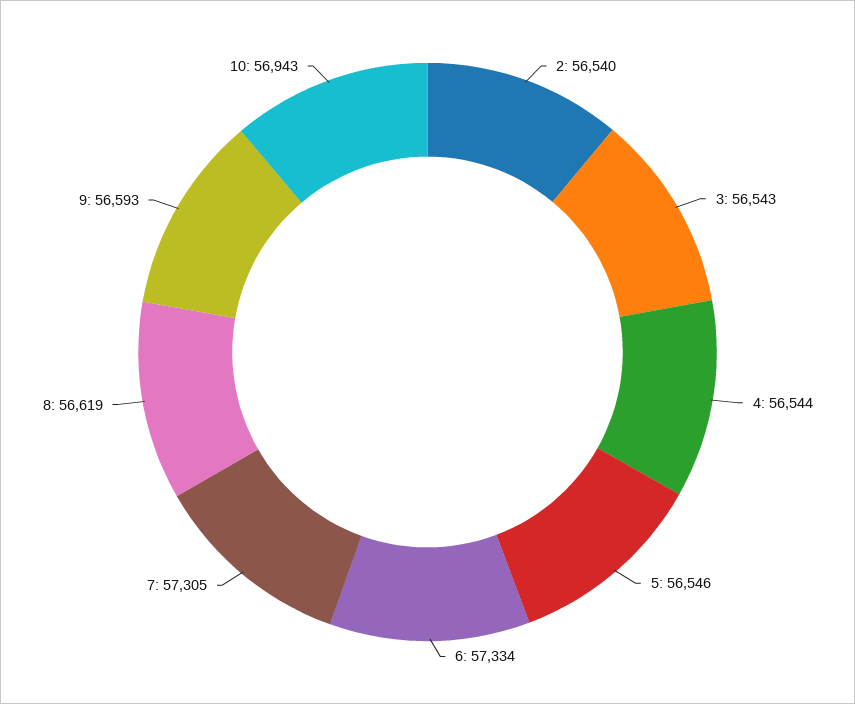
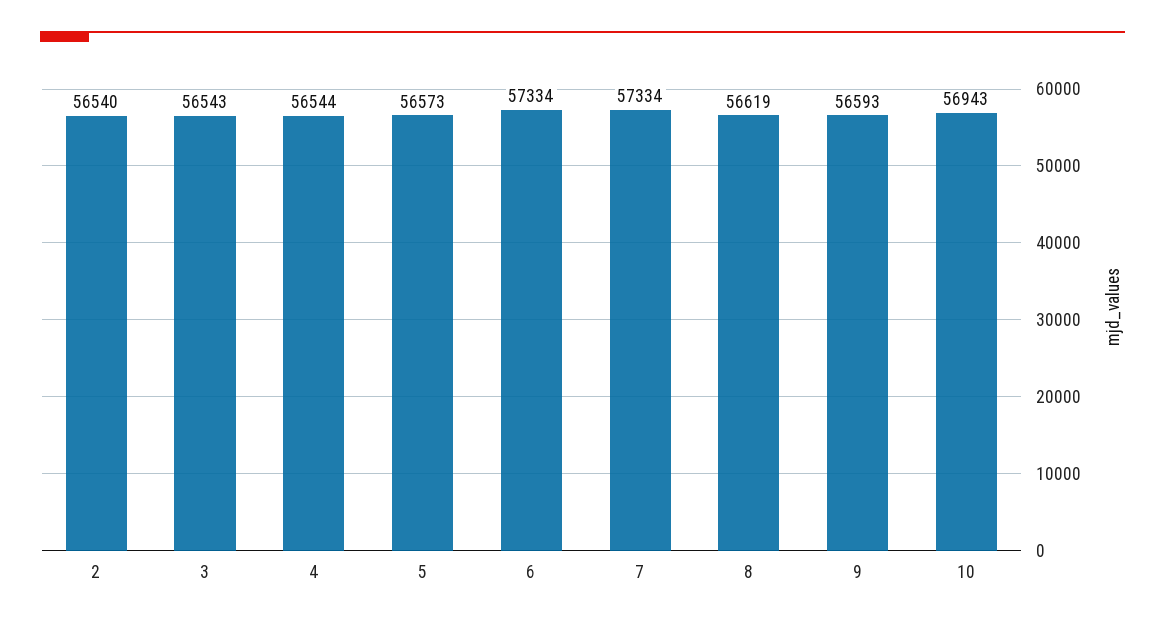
  {
    "2": 56540,
    "3": 56543,
    "4": 56544,
-   "5": 56546,
+   "5": 56573,
    "6": 57334,
-   "7": 57305,
+   "7": 57334,
    "8": 56619,
    "9": 56593,
    "10": 56943
  }

